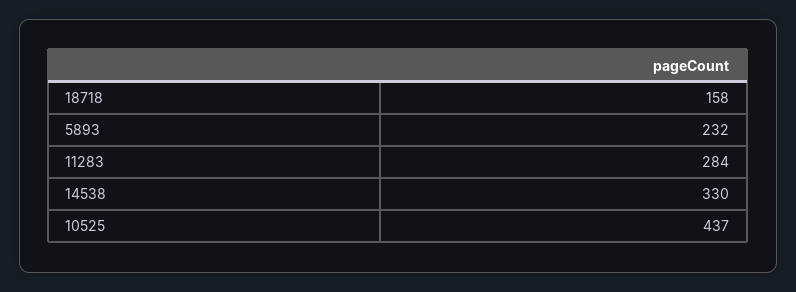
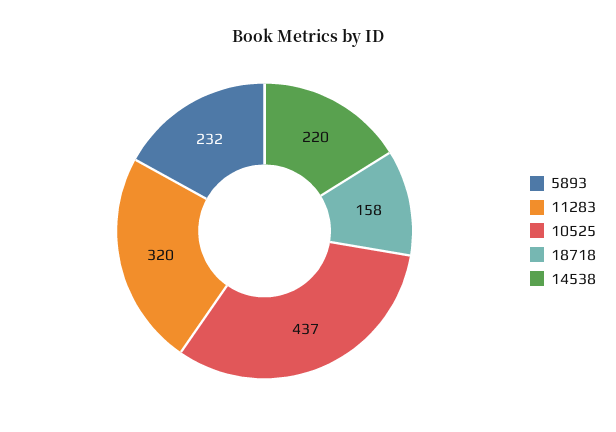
  {
    "18718": 158,
    "5893": 232,
-   "11283": 284,
+   "11283": 320,
-   "14538": 330,
+   "14538": 220,
    "10525": 437
  }

